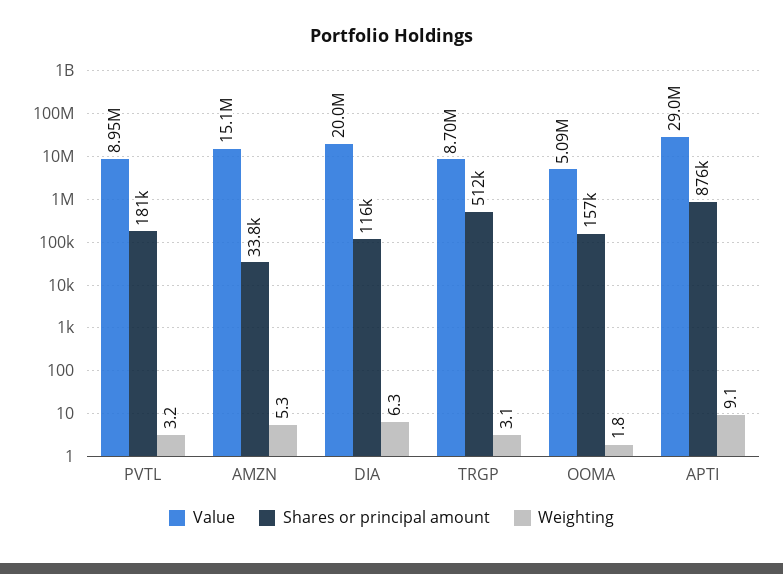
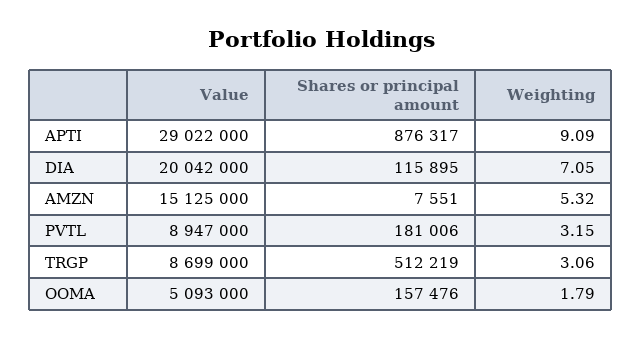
  {
    "Value": {
      "PVTL": 8947000,
      "AMZN": 15125000,
      "DIA": 20042000,
      "TRGP": 8699000,
      "OOMA": 5093000,
      "APTI": 29022000
    },
    "Shares or principal amount": {
      "PVTL": 181006,
-     "AMZN": 33800,
+     "AMZN": 7551,
      "DIA": 115895,
      "TRGP": 512219,
      "OOMA": 157476,
      "APTI": 876317
    },
    "Weighting": {
      "PVTL": 3.15,
      "AMZN": 5.32,
-     "DIA": 6.3,
+     "DIA": 7.05,
      "TRGP": 3.06,
      "OOMA": 1.79,
      "APTI": 9.09
    }
  }

